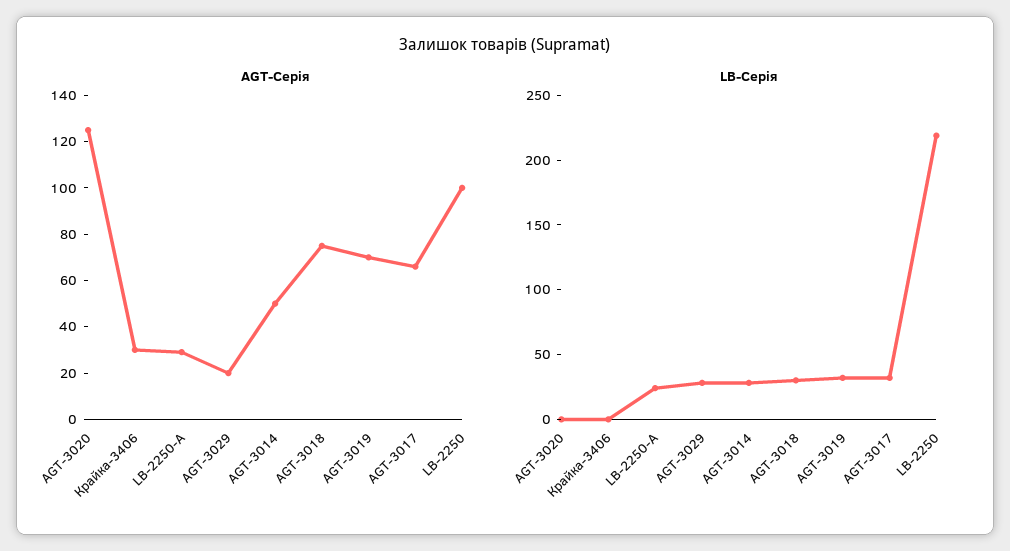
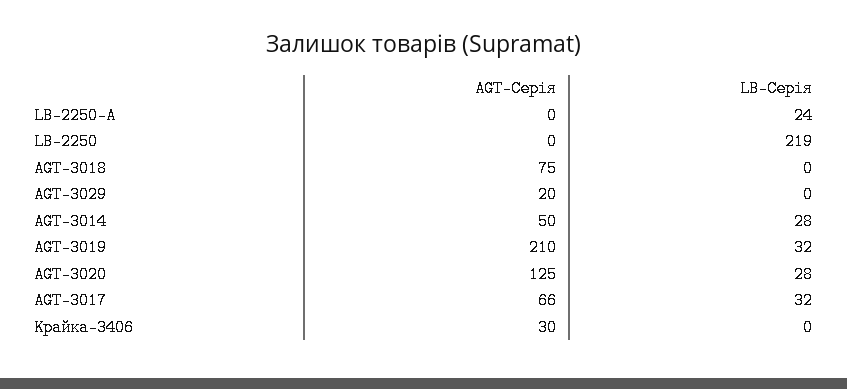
  {
    "AGT-Серія": {
      "AGT-3020": 125,
      "Крайка-3406": 30,
-     "LB-2250-А": 30,
+     "LB-2250-А": 0,
      "AGT-3029": 20,
      "AGT-3014": 50,
      "AGT-3018": 75,
-     "AGT-3019": 70,
+     "AGT-3019": 210,
      "AGT-3017": 66,
-     "LB-2250": 100
+     "LB-2250": 0
    },
    "LB-Серія": {
-     "AGT-3020": 0,
+     "AGT-3020": 28,
      "Крайка-3406": 0,
      "LB-2250-А": 24,
-     "AGT-3029": 30,
+     "AGT-3029": 0,
      "AGT-3014": 28,
-     "AGT-3018": 30,
+     "AGT-3018": 0,
      "AGT-3019": 32,
      "AGT-3017": 32,
      "LB-2250": 219
    }
  }

